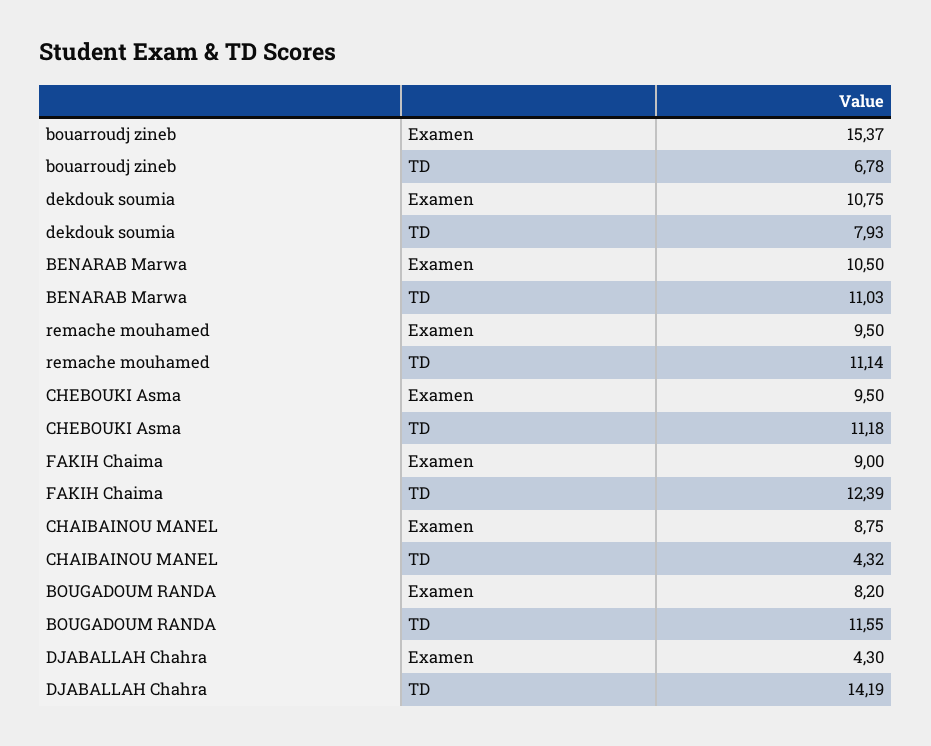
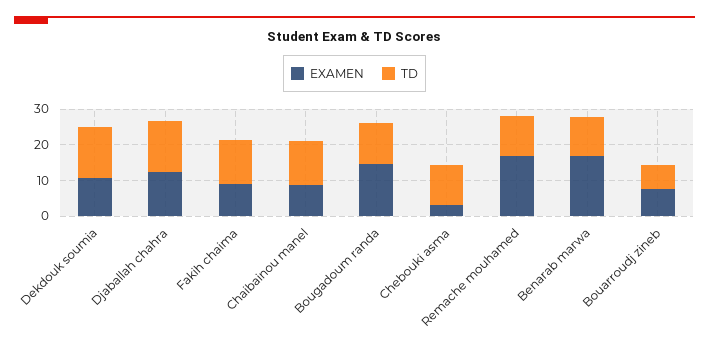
  {
    "Examen": {
-     "bouarroudj zineb": 15.37,
+     "bouarroudj zineb": 7.5,
      "dekdouk soumia": 10.75,
-     "BENARAB Marwa": 10.5,
+     "BENARAB Marwa": 17.5,
-     "remache mouhamed": 9.5,
+     "remache mouhamed": 17.5,
-     "CHEBOUKI Asma": 9.5,
+     "CHEBOUKI Asma": 2.5,
      "FAKIH Chaima": 9,
      "CHAIBAINOU MANEL": 8.75,
-     "BOUGADOUM RANDA": 8.2,
+     "BOUGADOUM RANDA": 15,
-     "DJABALLAH Chahra": 4.3
+     "DJABALLAH Chahra": 12.5
    },
    "TD": {
      "bouarroudj zineb": 6.78,
-     "dekdouk soumia": 7.93,
+     "dekdouk soumia": 15,
      "BENARAB Marwa": 11.03,
      "remache mouhamed": 11.14,
      "CHEBOUKI Asma": 11.18,
      "FAKIH Chaima": 12.39,
-     "CHAIBAINOU MANEL": 4.32,
+     "CHAIBAINOU MANEL": 12.5,
      "BOUGADOUM RANDA": 11.55,
      "DJABALLAH Chahra": 14.19
    }
  }

